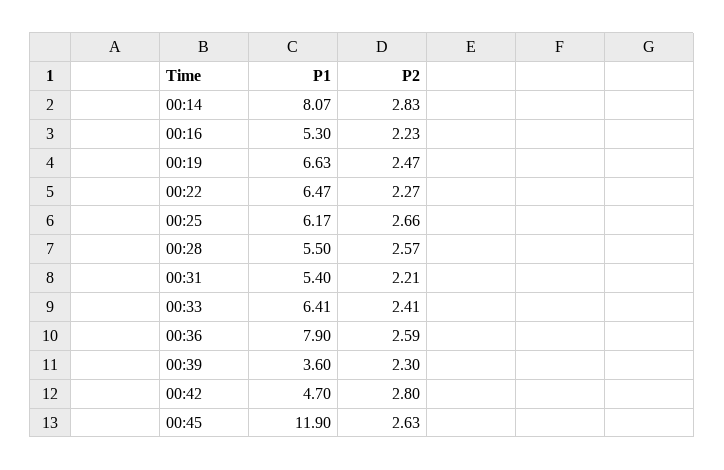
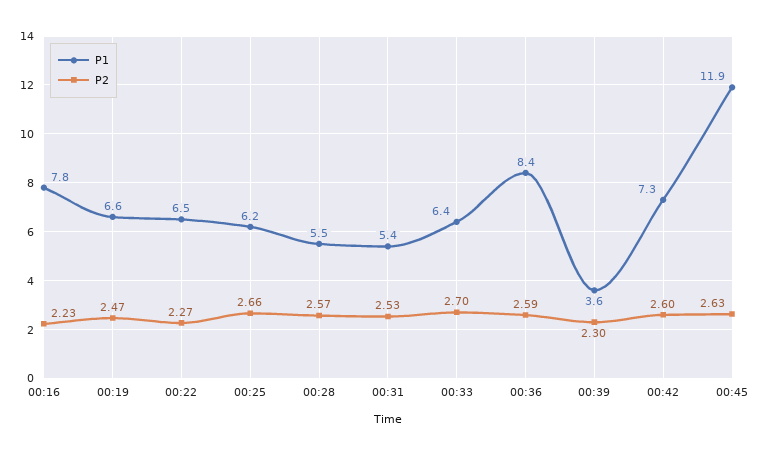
  {
    "P1": {
-     "00:14": 8.07,
-     "00:16": 5.3,
+     "00:16": 7.8,
      "00:19": 6.63,
      "00:22": 6.47,
      "00:25": 6.17,
      "00:28": 5.5,
      "00:31": 5.4,
      "00:33": 6.41,
-     "00:36": 7.9,
+     "00:36": 8.4,
      "00:39": 3.6,
-     "00:42": 4.7,
+     "00:42": 7.3,
      "00:45": 11.9
    },
    "P2": {
-     "00:14": 2.83,
      "00:16": 2.23,
      "00:19": 2.47,
      "00:22": 2.27,
      "00:25": 2.66,
      "00:28": 2.57,
-     "00:31": 2.21,
+     "00:31": 2.53,
-     "00:33": 2.41,
+     "00:33": 2.7,
      "00:36": 2.59,
      "00:39": 2.3,
-     "00:42": 2.8,
+     "00:42": 2.6,
      "00:45": 2.63
    }
  }

